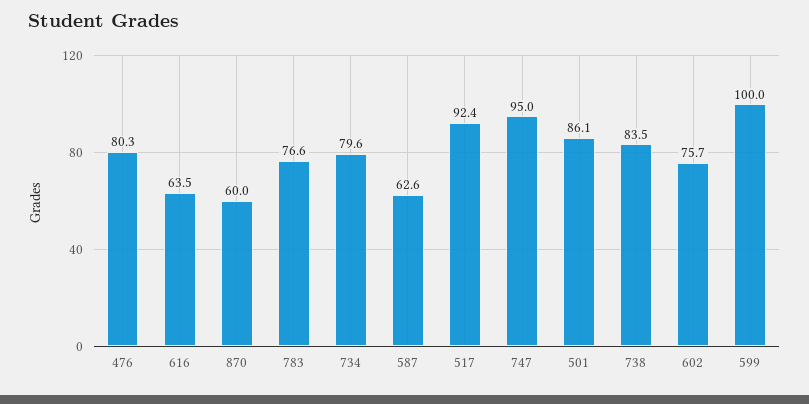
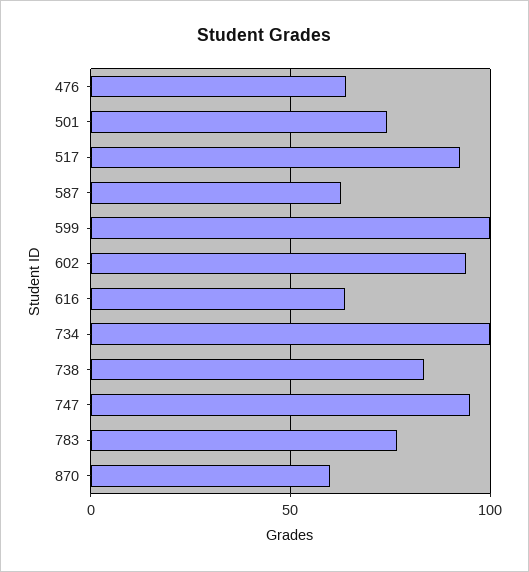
  {
-   "476": 80.3,
+   "476": 65,
    "616": 63.5,
    "870": 60,
    "783": 76.6,
-   "734": 79.6,
+   "734": 100,
    "587": 62.6,
    "517": 92.4,
    "747": 95,
-   "501": 86.1,
+   "501": 75,
    "738": 83.5,
-   "602": 75.7,
+   "602": 95,
    "599": 100
  }

